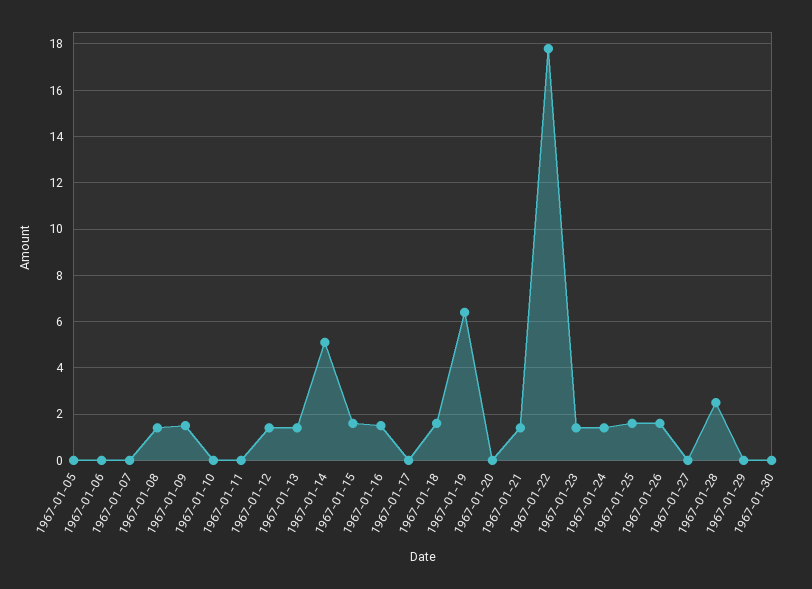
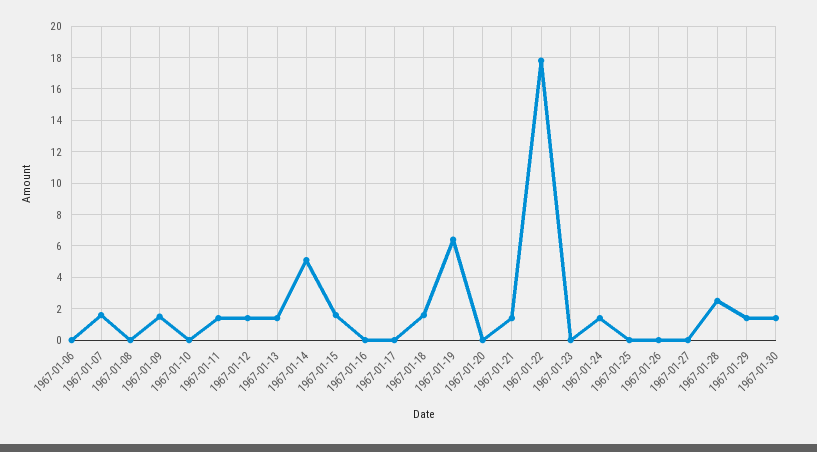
  {
-   "1967-01-05": 0,
    "1967-01-06": 0,
-   "1967-01-07": 0,
+   "1967-01-07": 1.5,
-   "1967-01-08": 1.5,
+   "1967-01-08": 0,
    "1967-01-09": 1.5,
    "1967-01-10": 0,
-   "1967-01-11": 0,
+   "1967-01-11": 1.5,
    "1967-01-12": 1.5,
    "1967-01-13": 1.5,
    "1967-01-14": 5,
    "1967-01-15": 1.5,
-   "1967-01-16": 1.5,
+   "1967-01-16": 0,
    "1967-01-17": 0,
    "1967-01-18": 1.5,
    "1967-01-19": 6.5,
    "1967-01-20": 0,
    "1967-01-21": 1.5,
    "1967-01-22": 18,
-   "1967-01-23": 1.5,
+   "1967-01-23": 0,
    "1967-01-24": 1.5,
-   "1967-01-25": 1.5,
+   "1967-01-25": 0,
-   "1967-01-26": 1.5,
+   "1967-01-26": 0,
    "1967-01-27": 0,
    "1967-01-28": 2.5,
-   "1967-01-29": 0,
+   "1967-01-29": 1.5,
-   "1967-01-30": 0
+   "1967-01-30": 1.5
  }

